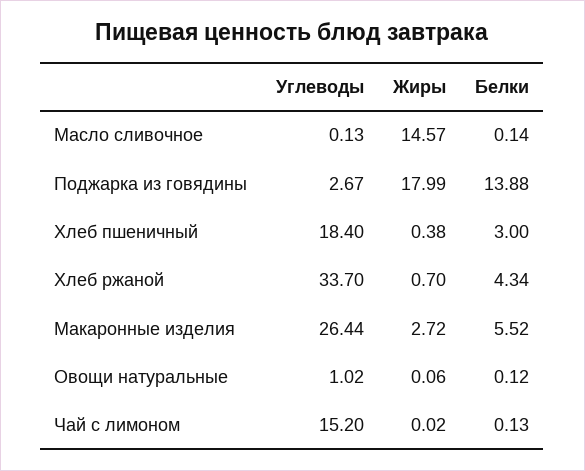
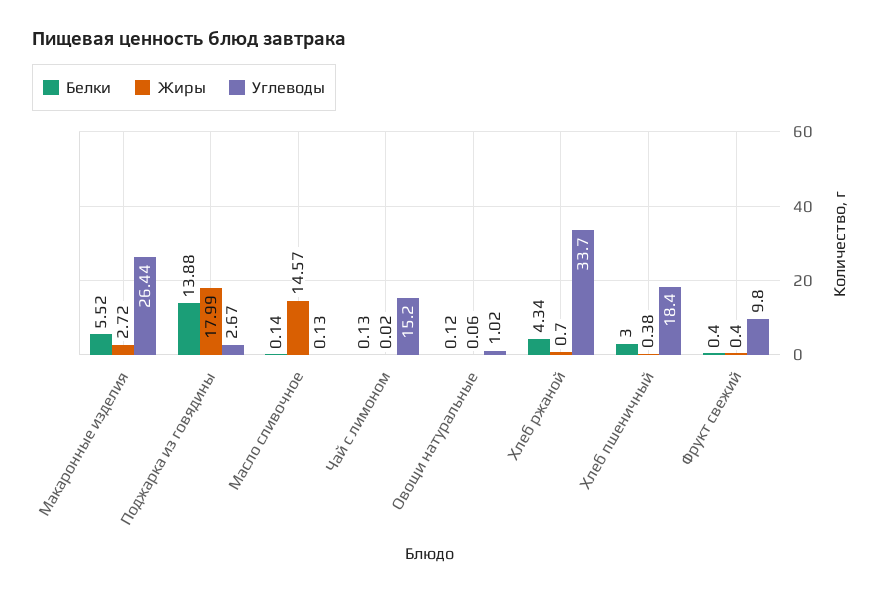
  {
    "Углеводы": {
      "Масло сливочное": 0.13,
      "Поджарка из говядины": 2.67,
      "Хлеб пшеничный": 18.4,
      "Хлеб ржаной": 33.7,
      "Макаронные изделия": 26.44,
      "Овощи натуральные": 1.02,
-     "Чай с лимоном": 15.2
+     "Чай с лимоном": 15.2,
+     "Фрукт свежий": 9.8
    },
    "Жиры": {
      "Масло сливочное": 14.57,
      "Поджарка из говядины": 17.99,
      "Хлеб пшеничный": 0.38,
      "Хлеб ржаной": 0.7,
      "Макаронные изделия": 2.72,
      "Овощи натуральные": 0.06,
-     "Чай с лимоном": 0.02
+     "Чай с лимоном": 0.02,
+     "Фрукт свежий": 0.4
    },
    "Белки": {
      "Масло сливочное": 0.14,
      "Поджарка из говядины": 13.88,
      "Хлеб пшеничный": 3,
      "Хлеб ржаной": 4.34,
      "Макаронные изделия": 5.52,
      "Овощи натуральные": 0.12,
-     "Чай с лимоном": 0.13
+     "Чай с лимоном": 0.13,
+     "Фрукт свежий": 0.4
    }
  }

